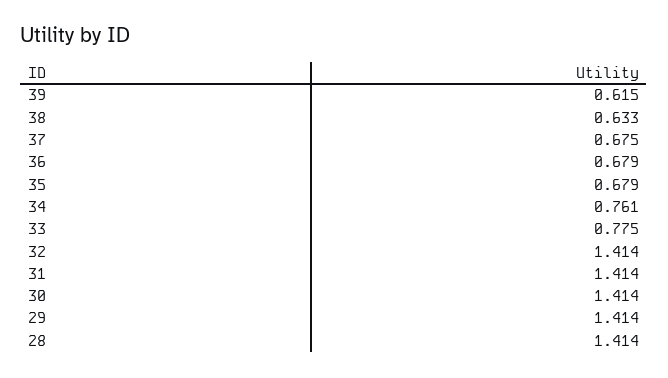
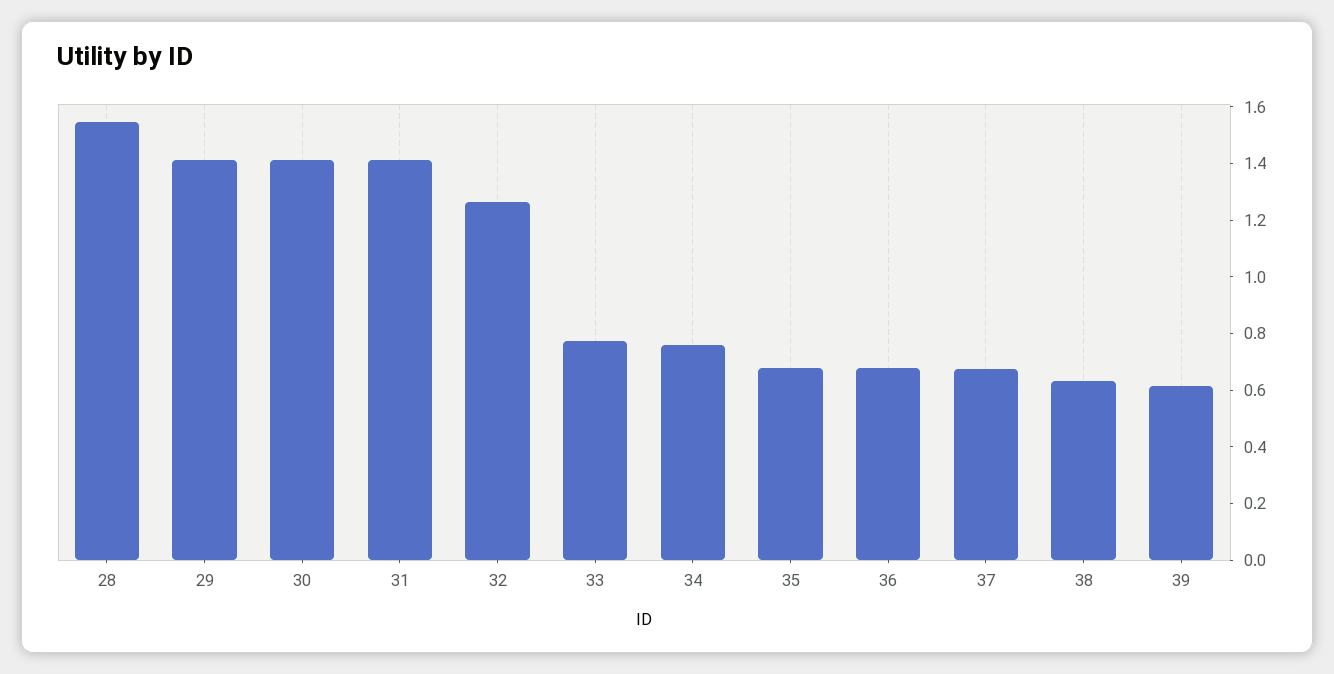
  {
    "39": 0.615,
    "38": 0.633,
    "37": 0.675,
    "36": 0.679,
    "35": 0.679,
    "34": 0.761,
    "33": 0.775,
-   "32": 1.414,
+   "32": 1.25,
    "31": 1.414,
    "30": 1.414,
    "29": 1.414,
-   "28": 1.414
+   "28": 1.55
  }

